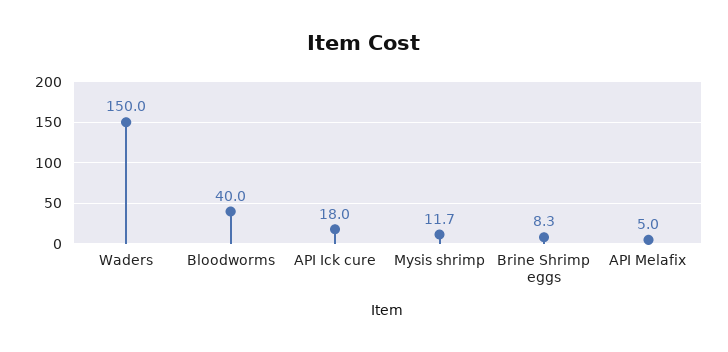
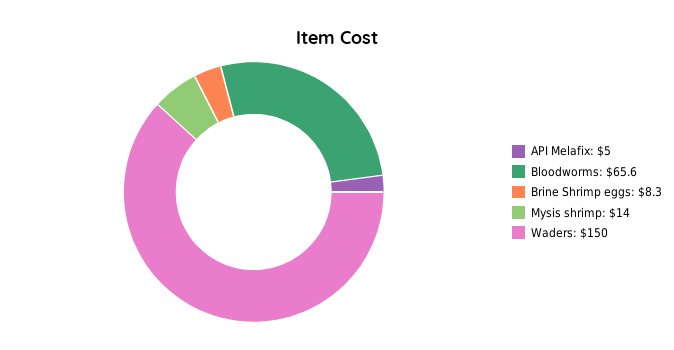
  {
    "Waders": 150,
-   "Bloodworms": 40,
+   "Bloodworms": 65.6,
-   "API Ick cure": 18,
-   "Mysis shrimp": 11.7,
+   "Mysis shrimp": 14,
    "Brine Shrimp eggs": 8.3,
    "API Melafix": 5
  }

